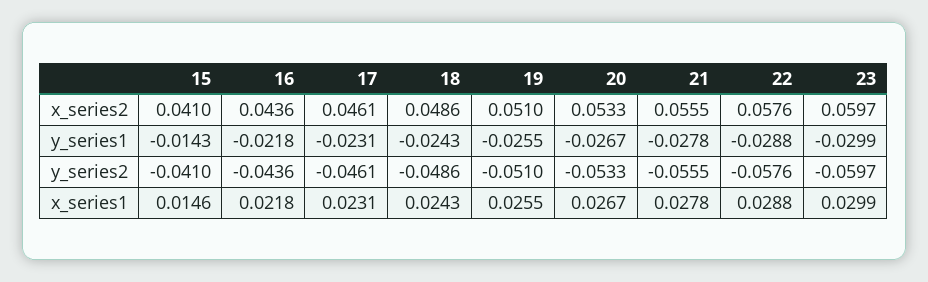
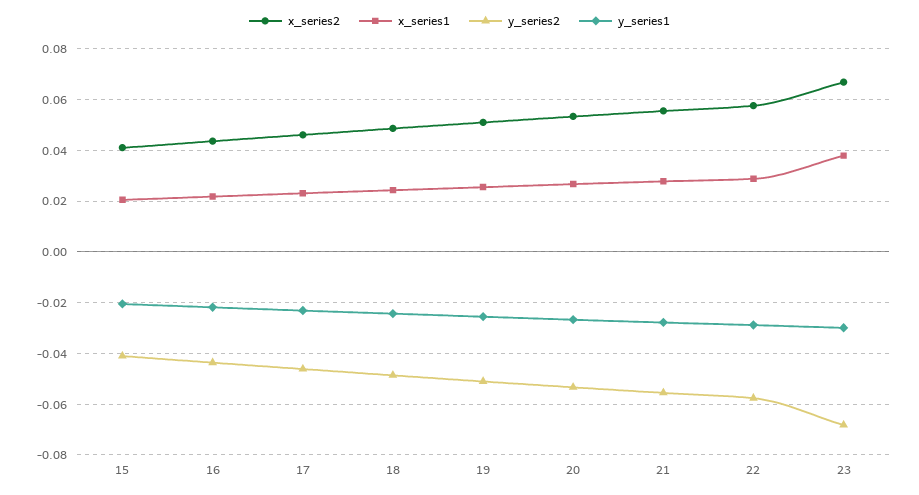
  {
    "x_series2": {
      "15": 0.041,
      "16": 0.0436,
      "17": 0.0461,
      "18": 0.0486,
      "19": 0.051,
      "20": 0.0533,
      "21": 0.0555,
      "22": 0.0576,
-     "23": 0.0597
+     "23": 0.0675
    },
    "y_series1": {
-     "15": -0.0143,
+     "15": -0.02,
      "16": -0.0218,
      "17": -0.0231,
      "18": -0.0243,
      "19": -0.0255,
      "20": -0.0267,
      "21": -0.0278,
      "22": -0.0288,
      "23": -0.0299
    },
    "y_series2": {
      "15": -0.041,
      "16": -0.0436,
      "17": -0.0461,
      "18": -0.0486,
      "19": -0.051,
      "20": -0.0533,
      "21": -0.0555,
      "22": -0.0576,
-     "23": -0.0597
+     "23": -0.0675
    },
    "x_series1": {
-     "15": 0.0146,
+     "15": 0.02,
      "16": 0.0218,
      "17": 0.0231,
      "18": 0.0243,
      "19": 0.0255,
      "20": 0.0267,
      "21": 0.0278,
      "22": 0.0288,
-     "23": 0.0299
+     "23": 0.0375
    }
  }

